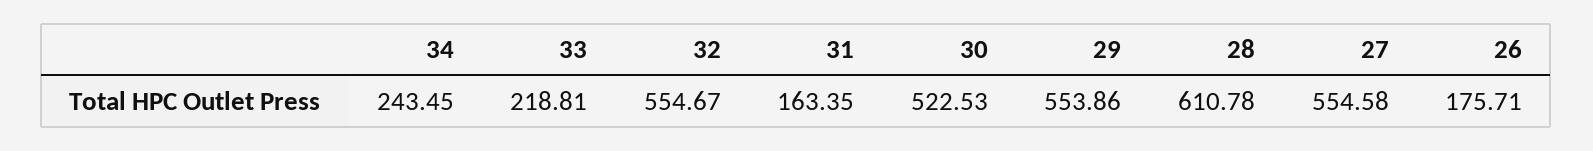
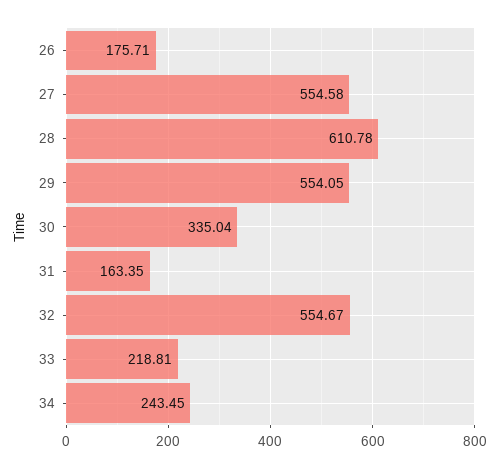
  {
    "34": 243.45,
    "33": 218.81,
    "32": 554.67,
    "31": 163.35,
-   "30": 522.53,
+   "30": 335.04,
-   "29": 553.86,
+   "29": 554.05,
    "28": 610.78,
    "27": 554.58,
    "26": 175.71
  }

